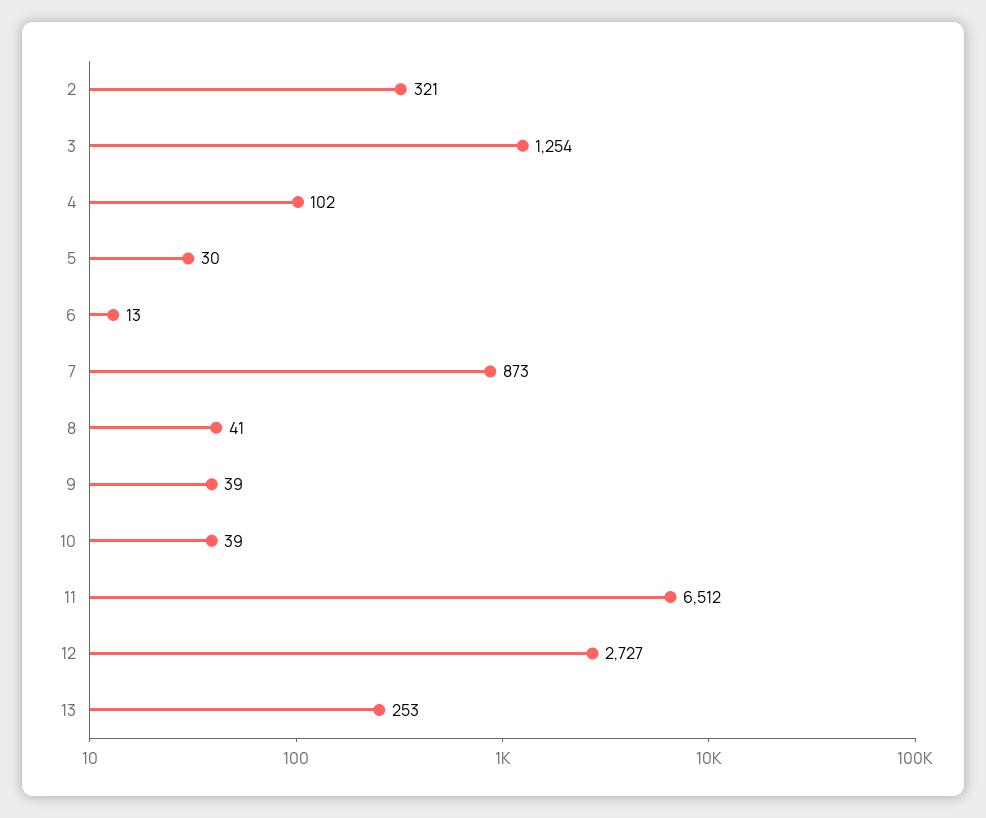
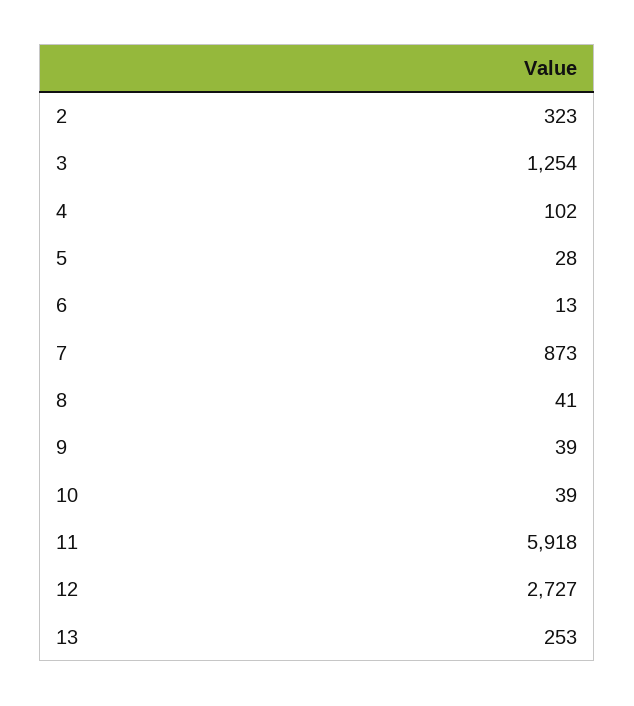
  {
-   "2": 321,
+   "2": 323,
    "3": 1254,
    "4": 102,
-   "5": 30,
+   "5": 28,
    "6": 13,
    "7": 873,
    "8": 41,
    "9": 39,
    "10": 39,
-   "11": 6512,
+   "11": 5918,
    "12": 2727,
    "13": 253
  }

